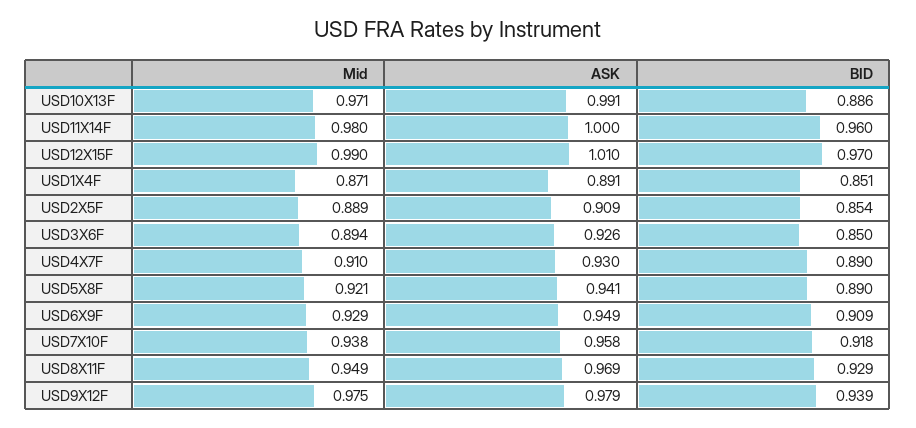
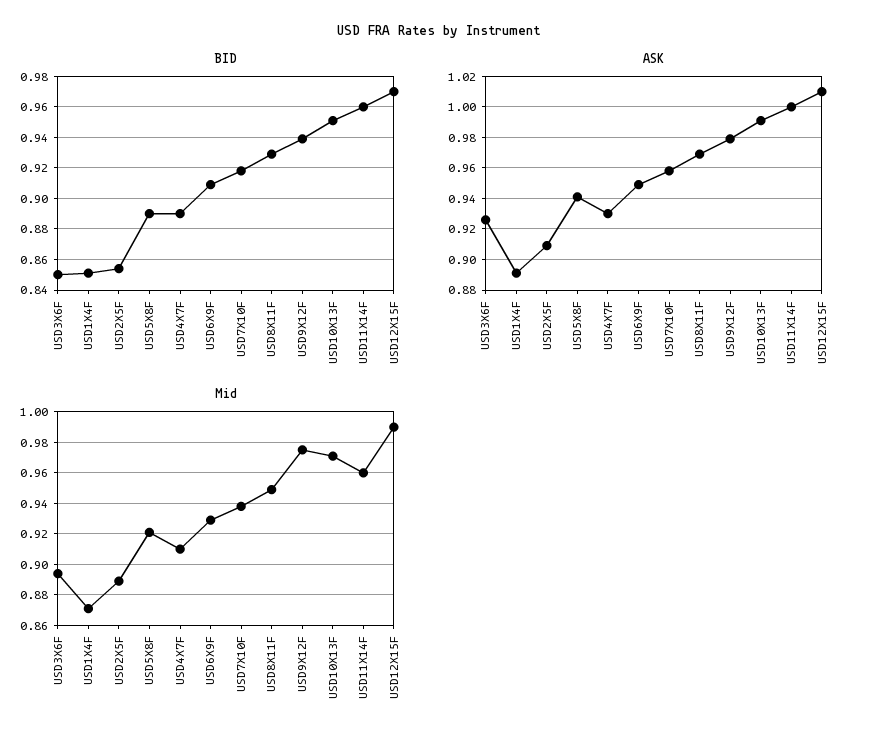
  {
    "Mid": {
      "USD10X13F": 0.971,
-     "USD11X14F": 0.98,
+     "USD11X14F": 0.96,
      "USD12X15F": 0.99,
      "USD1X4F": 0.871,
      "USD2X5F": 0.889,
      "USD3X6F": 0.894,
      "USD4X7F": 0.91,
      "USD5X8F": 0.921,
      "USD6X9F": 0.929,
      "USD7X10F": 0.938,
      "USD8X11F": 0.949,
      "USD9X12F": 0.975
    },
    "ASK": {
      "USD10X13F": 0.991,
      "USD11X14F": 1,
      "USD12X15F": 1.01,
      "USD1X4F": 0.891,
      "USD2X5F": 0.909,
      "USD3X6F": 0.926,
      "USD4X7F": 0.93,
      "USD5X8F": 0.941,
      "USD6X9F": 0.949,
      "USD7X10F": 0.958,
      "USD8X11F": 0.969,
      "USD9X12F": 0.979
    },
    "BID": {
-     "USD10X13F": 0.886,
+     "USD10X13F": 0.95,
      "USD11X14F": 0.96,
      "USD12X15F": 0.97,
      "USD1X4F": 0.851,
      "USD2X5F": 0.854,
      "USD3X6F": 0.85,
      "USD4X7F": 0.89,
      "USD5X8F": 0.89,
      "USD6X9F": 0.909,
      "USD7X10F": 0.918,
      "USD8X11F": 0.929,
      "USD9X12F": 0.939
    }
  }

